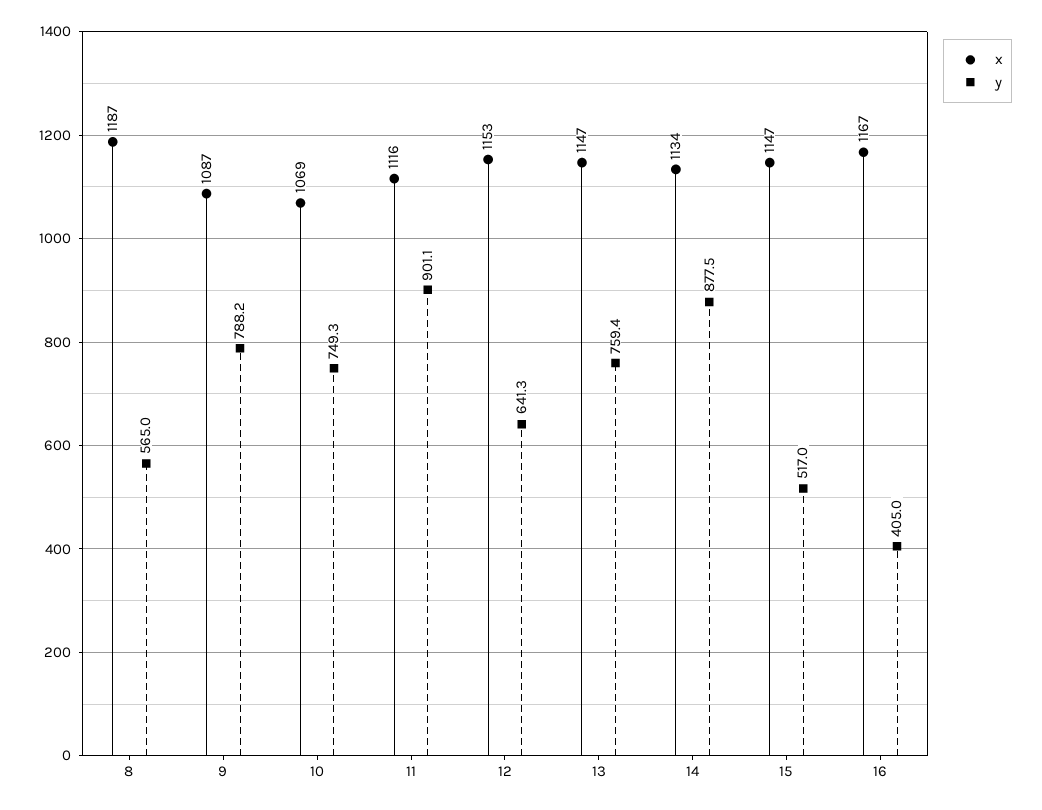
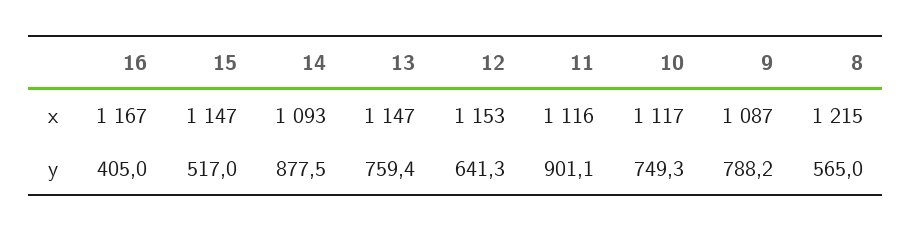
  {
    "x": {
-     "8": 1187,
+     "8": 1215,
      "9": 1087,
-     "10": 1069,
+     "10": 1117,
      "11": 1116,
      "12": 1153,
      "13": 1147,
-     "14": 1134,
+     "14": 1093,
      "15": 1147,
      "16": 1167
    },
    "y": {
      "8": 565,
      "9": 788.2,
      "10": 749.3,
      "11": 901.1,
      "12": 641.3,
      "13": 759.4,
      "14": 877.5,
      "15": 517,
      "16": 405
    }
  }

